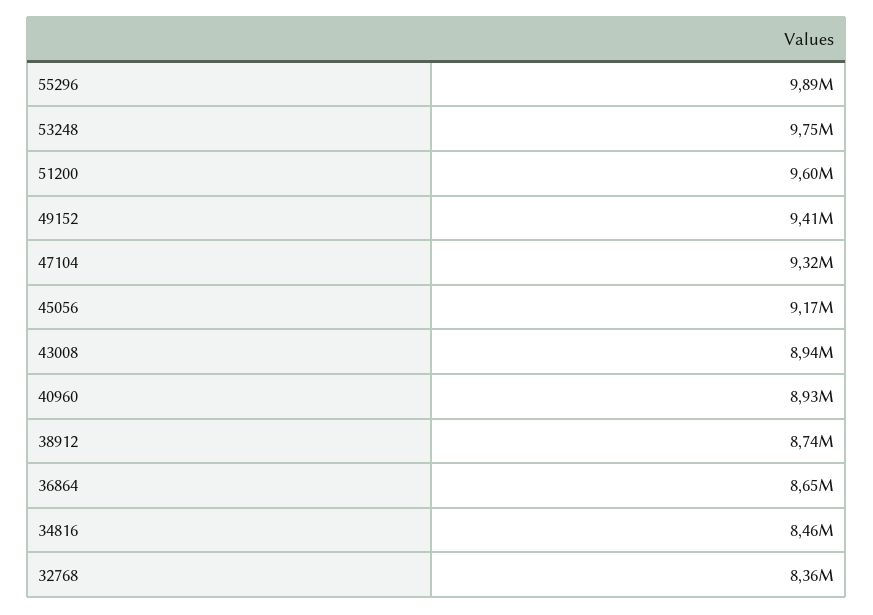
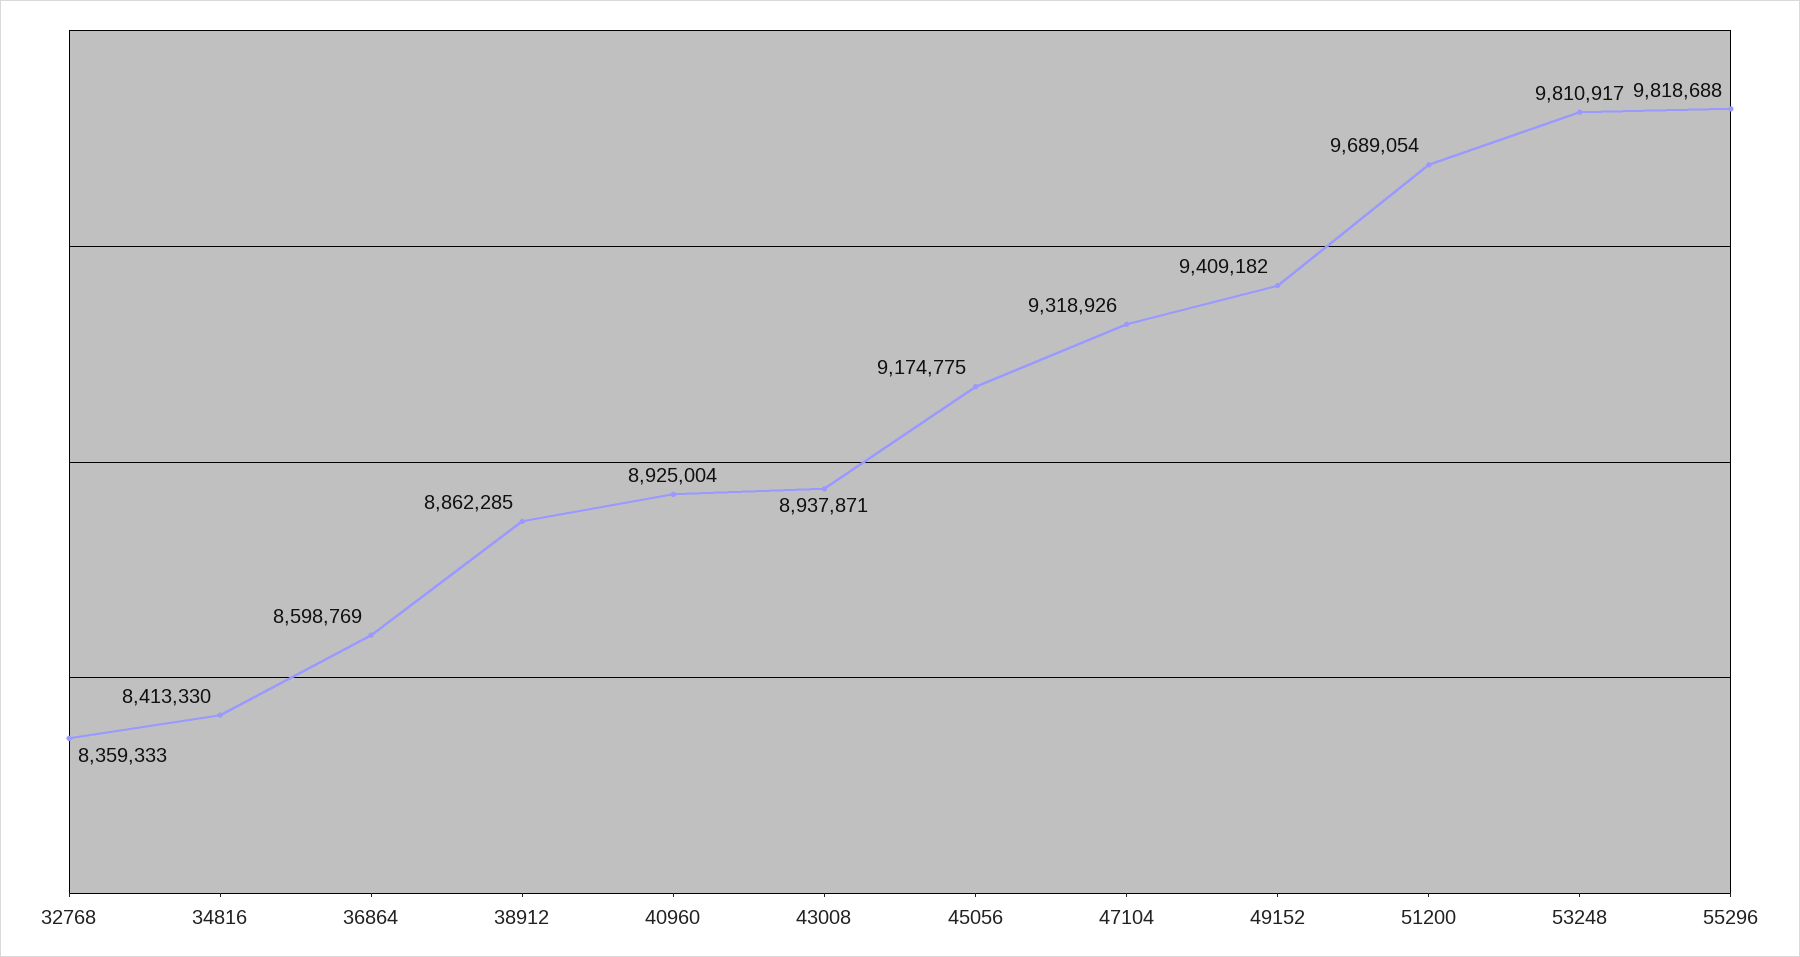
  {
-   "55296": 9890000,
+   "55296": 9818688,
-   "53248": 9750000,
+   "53248": 9810917,
-   "51200": 9600000,
+   "51200": 9689054,
    "49152": 9409182,
    "47104": 9318926,
    "45056": 9174775,
    "43008": 8937871,
    "40960": 8925004,
-   "38912": 8740000,
+   "38912": 8862285,
-   "36864": 8650000,
+   "36864": 8598769,
-   "34816": 8460000,
+   "34816": 8413330,
    "32768": 8359333
  }

